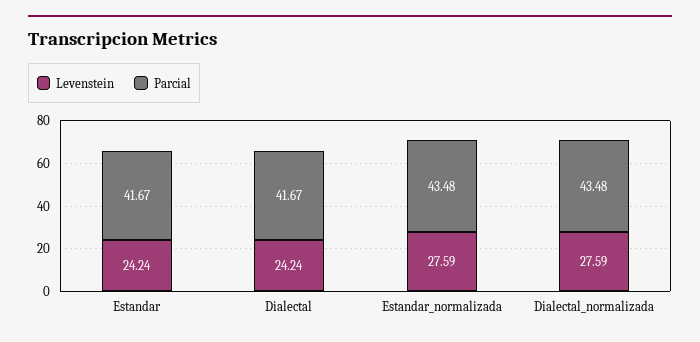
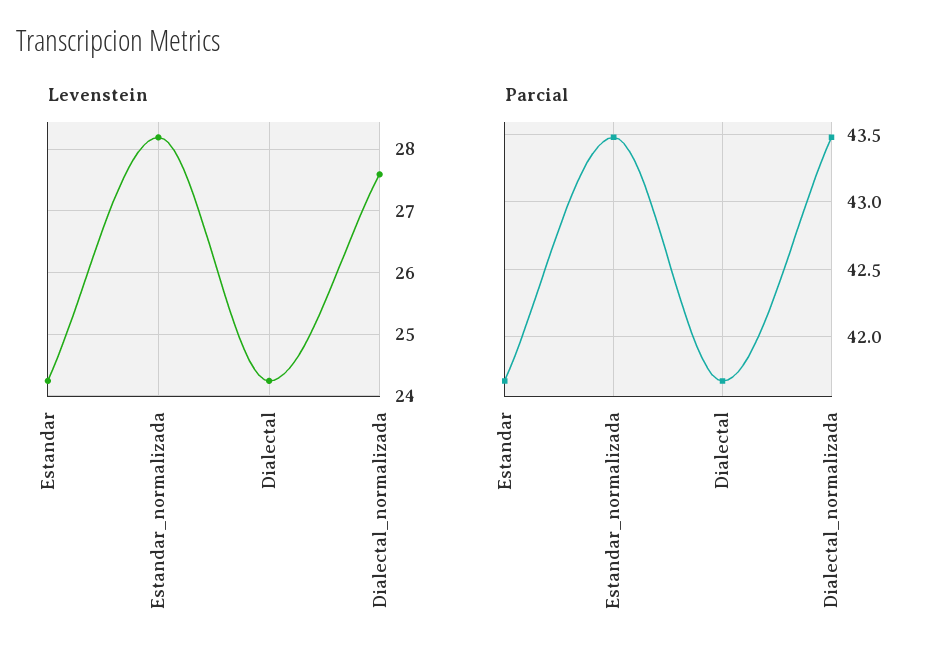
  {
    "Levenstein": {
      "Estandar": 24.24,
      "Dialectal": 24.24,
-     "Estandar_normalizada": 27.59,
+     "Estandar_normalizada": 28.2,
      "Dialectal_normalizada": 27.59
    },
    "Parcial": {
      "Estandar": 41.67,
      "Dialectal": 41.67,
      "Estandar_normalizada": 43.48,
      "Dialectal_normalizada": 43.48
    }
  }

